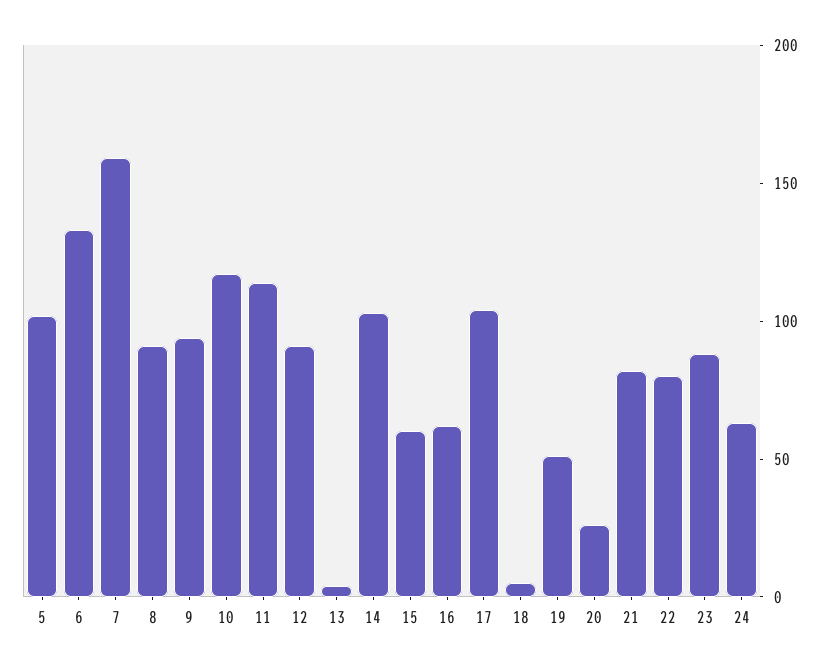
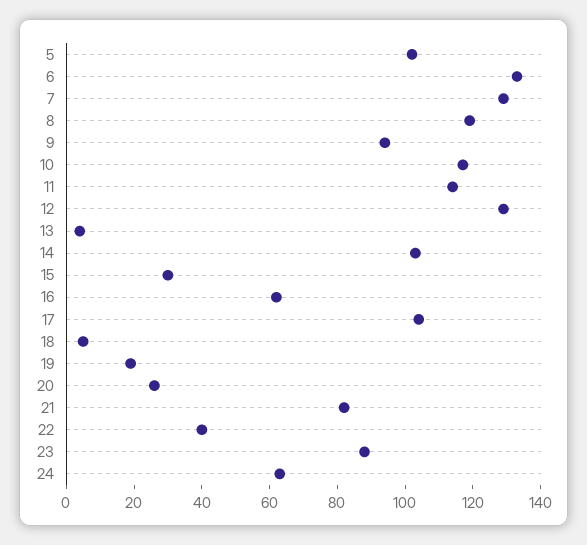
  {
    "5": 100,
    "6": 135,
-   "7": 160,
+   "7": 130,
-   "8": 90,
+   "8": 120,
    "9": 95,
    "10": 115,
    "11": 115,
-   "12": 90,
+   "12": 130,
    "13": 5,
    "14": 105,
-   "15": 60,
+   "15": 30,
    "16": 60,
    "17": 105,
    "18": 5,
-   "19": 50,
+   "19": 20,
    "20": 25,
    "21": 80,
-   "22": 80,
+   "22": 40,
    "23": 90,
    "24": 65
  }

